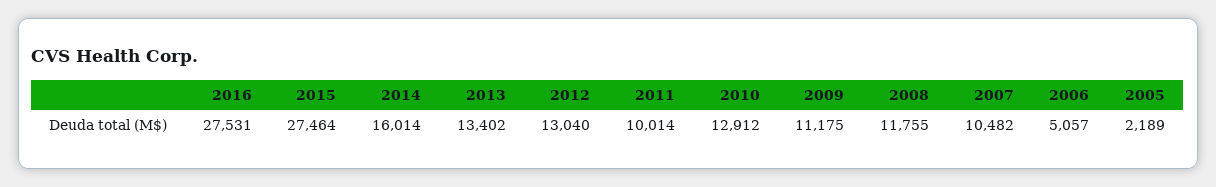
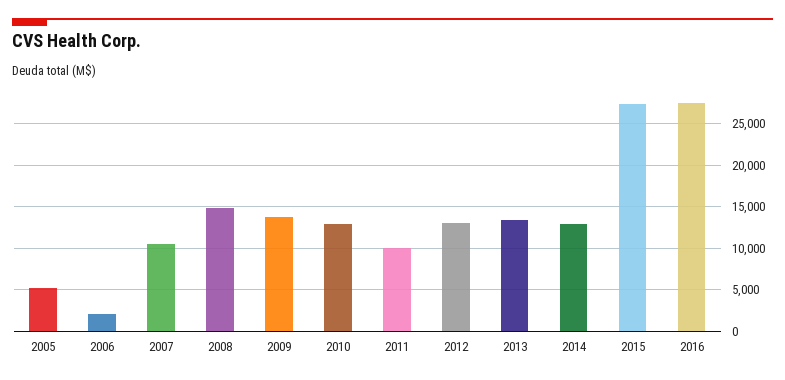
  {
    "2016": 27531,
    "2015": 27464,
-   "2014": 16014,
+   "2014": 13000,
    "2013": 13402,
    "2012": 13040,
    "2011": 10014,
    "2010": 12912,
-   "2009": 11175,
+   "2009": 14000,
-   "2008": 11755,
+   "2008": 15000,
    "2007": 10482,
-   "2006": 5057,
+   "2006": 2000,
-   "2005": 2189
+   "2005": 5000
  }

